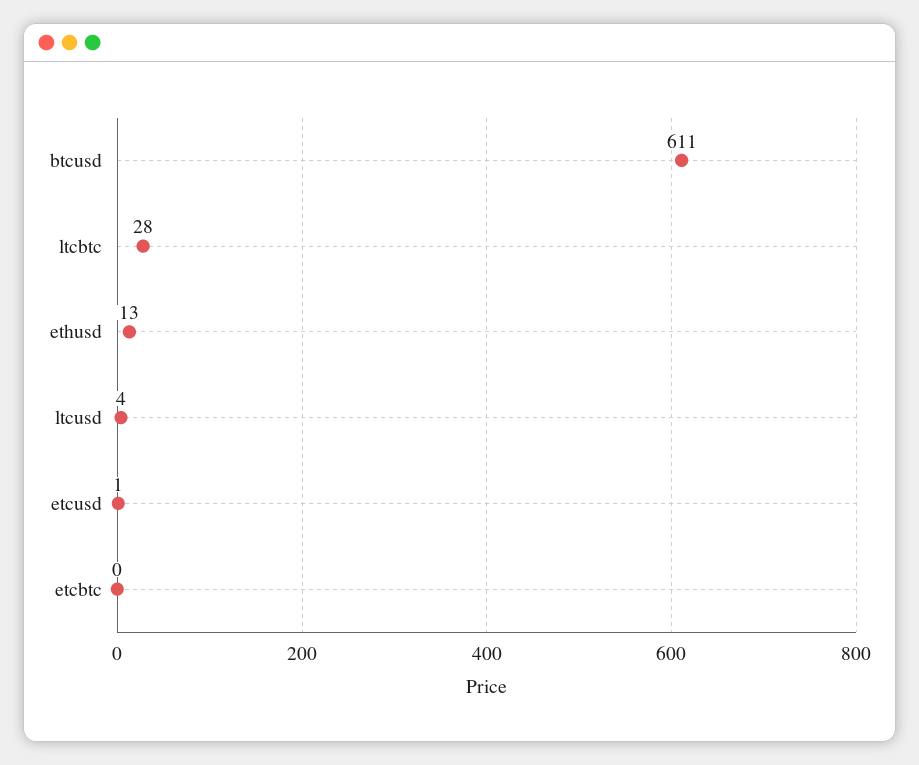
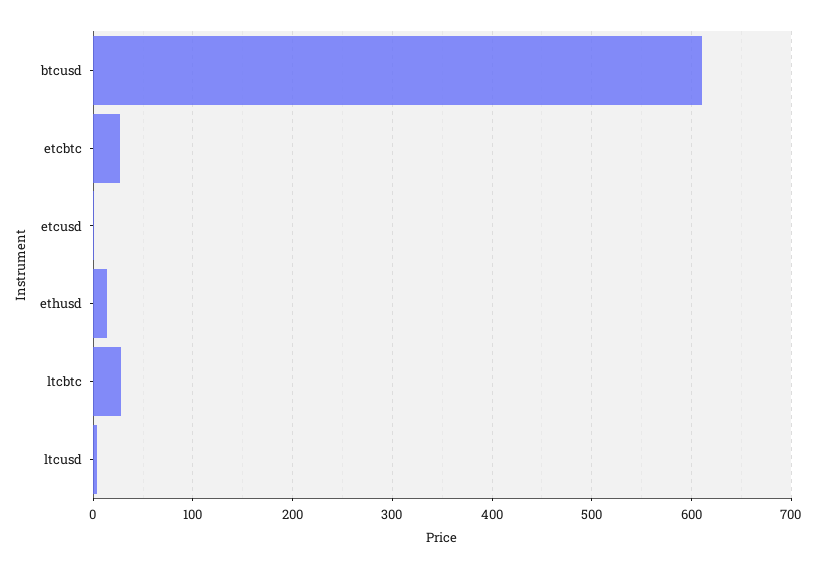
  {
    "btcusd": 611,
    "ltcbtc": 28,
    "ethusd": 13,
    "ltcusd": 4,
    "etcusd": 1,
-   "etcbtc": 0
+   "etcbtc": 30
  }

